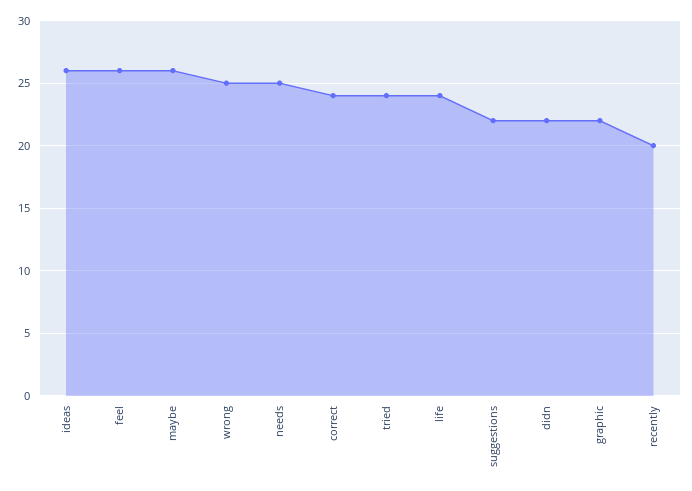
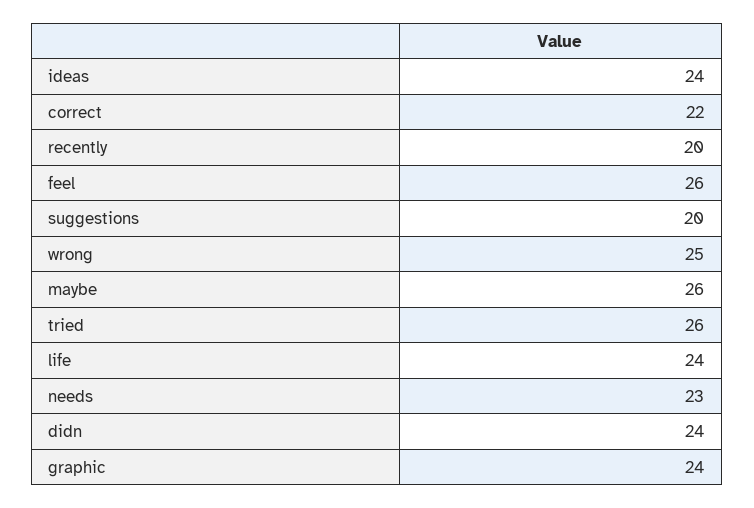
  {
-   "ideas": 26,
+   "ideas": 24,
    "feel": 26,
    "maybe": 26,
    "wrong": 25,
-   "needs": 25,
+   "needs": 23,
-   "correct": 24,
+   "correct": 22,
-   "tried": 24,
+   "tried": 26,
    "life": 24,
-   "suggestions": 22,
+   "suggestions": 20,
-   "didn": 22,
+   "didn": 24,
-   "graphic": 22,
+   "graphic": 24,
    "recently": 20
  }

